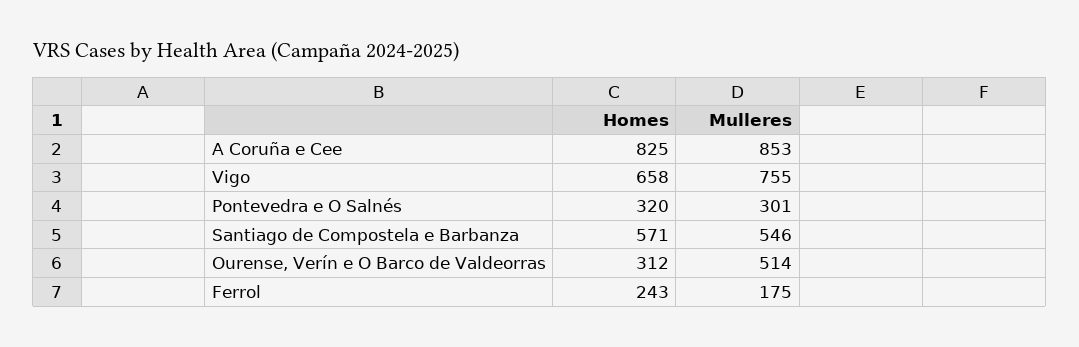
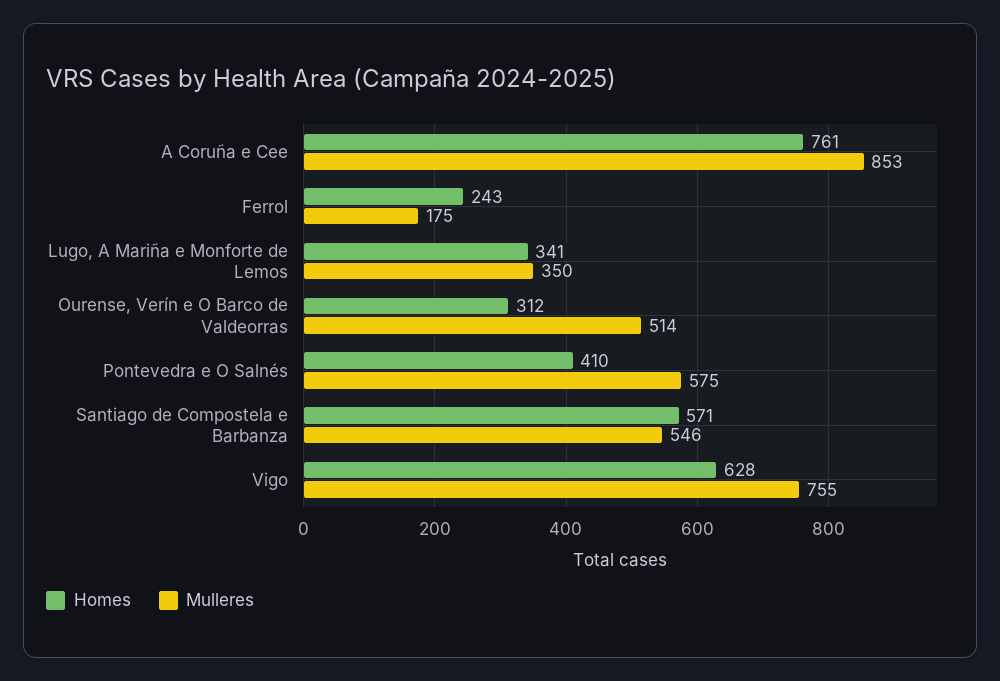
  {
    "Homes": {
-     "A Coruña e Cee": 825,
+     "A Coruña e Cee": 761,
-     "Vigo": 658,
+     "Vigo": 628,
-     "Pontevedra e O Salnés": 320,
+     "Pontevedra e O Salnés": 410,
      "Santiago de Compostela e Barbanza": 571,
      "Ourense, Verín e O Barco de Valdeorras": 312,
-     "Ferrol": 243
+     "Ferrol": 243,
+     "Lugo, A Mariña e Monforte de Lemos": 341
    },
    "Mulleres": {
      "A Coruña e Cee": 853,
      "Vigo": 755,
-     "Pontevedra e O Salnés": 301,
+     "Pontevedra e O Salnés": 575,
      "Santiago de Compostela e Barbanza": 546,
      "Ourense, Verín e O Barco de Valdeorras": 514,
-     "Ferrol": 175
+     "Ferrol": 175,
+     "Lugo, A Mariña e Monforte de Lemos": 350
    }
  }

